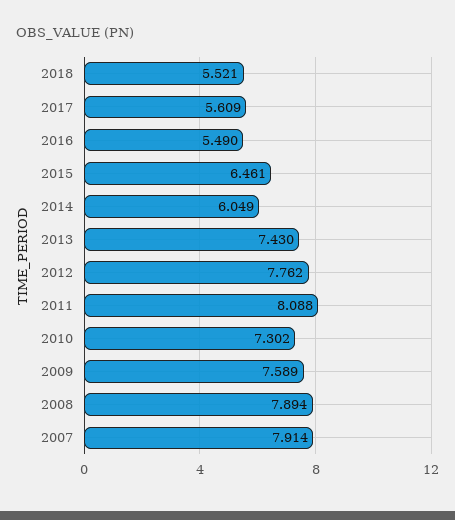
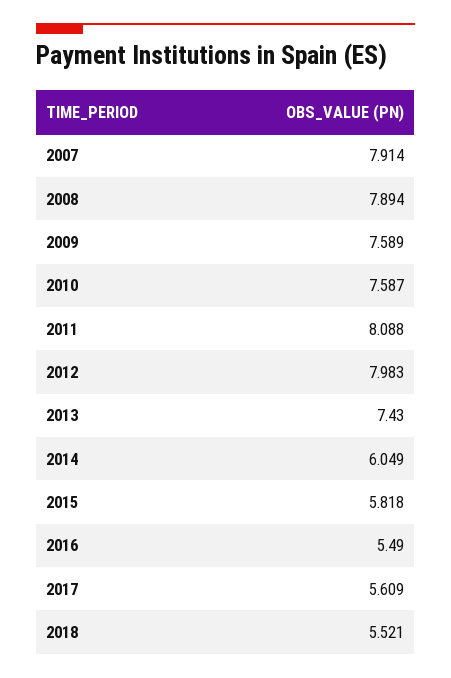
  {
    "2018": 5.521,
    "2017": 5.609,
    "2016": 5.49,
-   "2015": 6.461,
+   "2015": 5.818,
    "2014": 6.049,
    "2013": 7.43,
-   "2012": 7.762,
+   "2012": 7.983,
    "2011": 8.088,
-   "2010": 7.302,
+   "2010": 7.587,
    "2009": 7.589,
    "2008": 7.894,
    "2007": 7.914
  }

